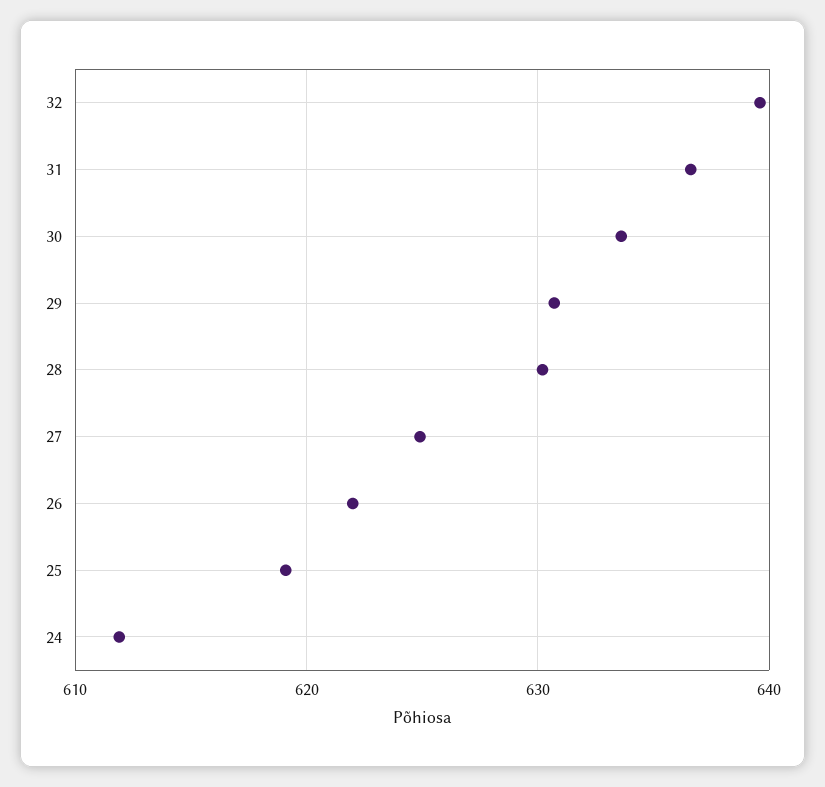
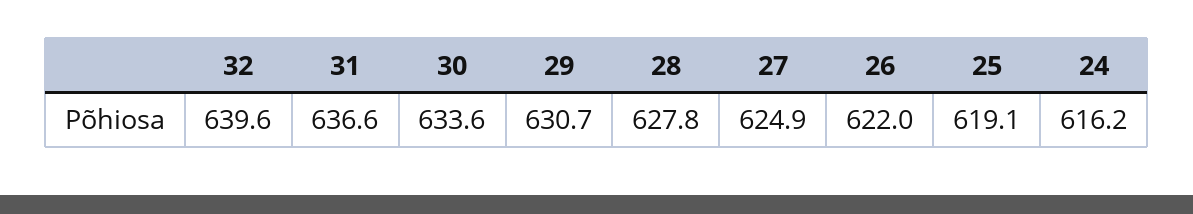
  {
    "32": 639.6,
    "31": 636.6,
    "30": 633.6,
    "29": 630.7,
-   "28": 630,
+   "28": 627.8,
    "27": 624.9,
    "26": 622,
    "25": 619.1,
-   "24": 612
+   "24": 616.2
  }

